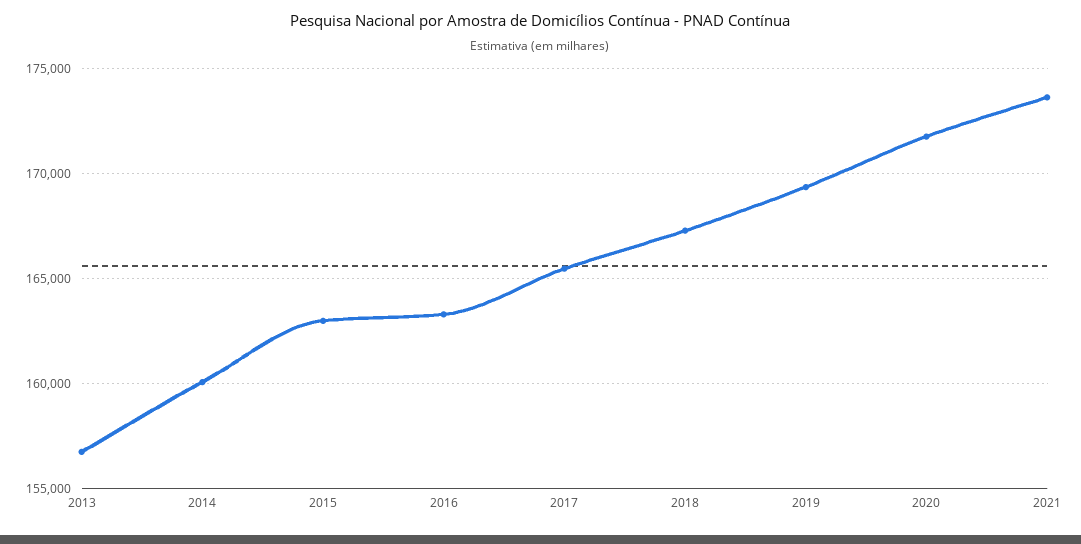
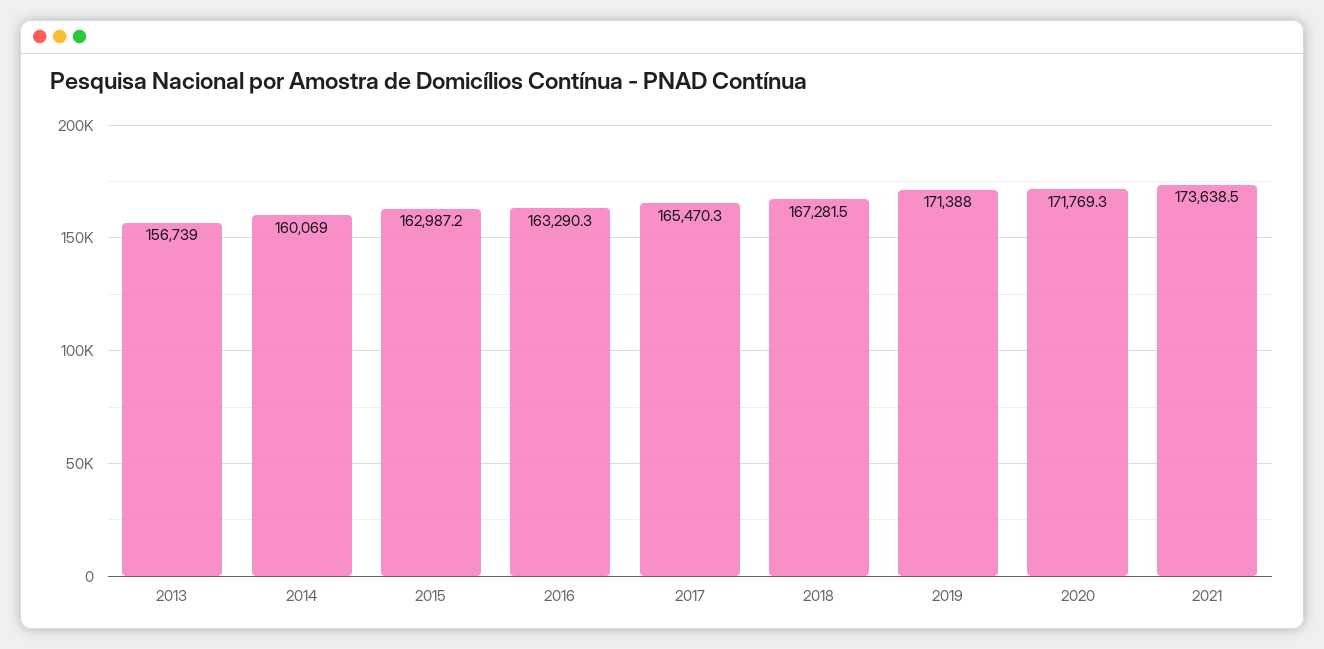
  {
    "2013": 156739,
    "2014": 160069,
    "2015": 162987.2,
    "2016": 163290.3,
    "2017": 165470.3,
    "2018": 167281.5,
-   "2019": 169500,
+   "2019": 171388,
    "2020": 171769.3,
    "2021": 173638.5
  }

